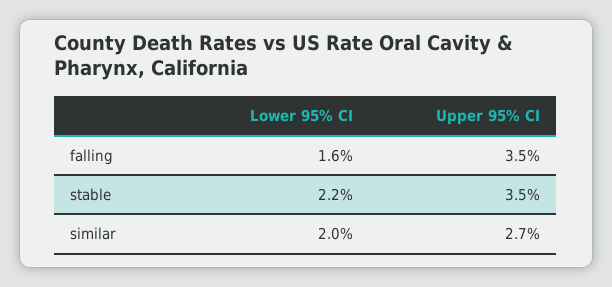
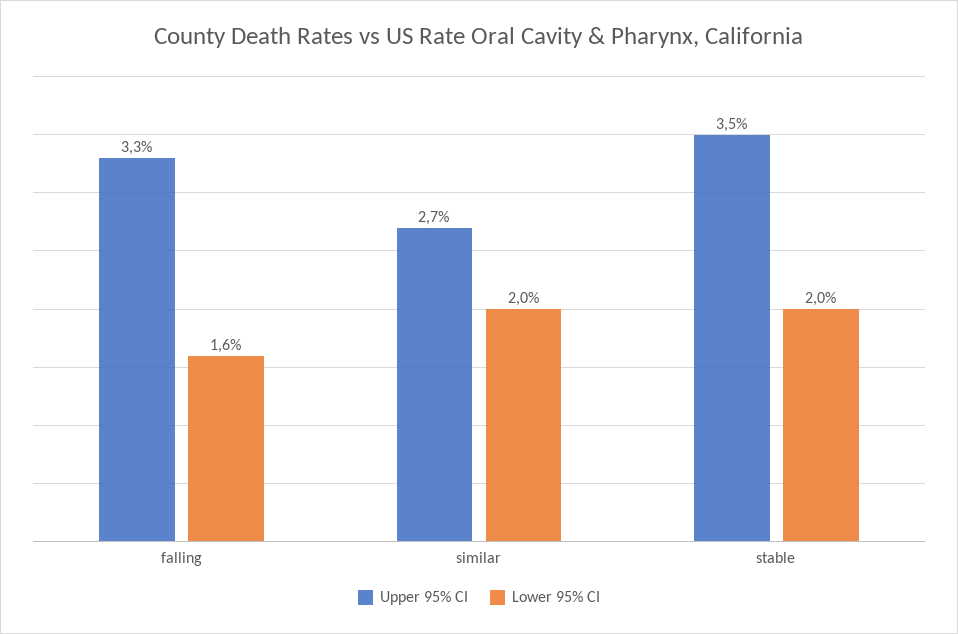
  {
    "Lower 95% CI": {
      "falling": 1.6,
-     "stable": 2.2,
+     "stable": 2,
      "similar": 2
    },
    "Upper 95% CI": {
-     "falling": 3.5,
+     "falling": 3.3,
      "stable": 3.5,
      "similar": 2.7
    }
  }

